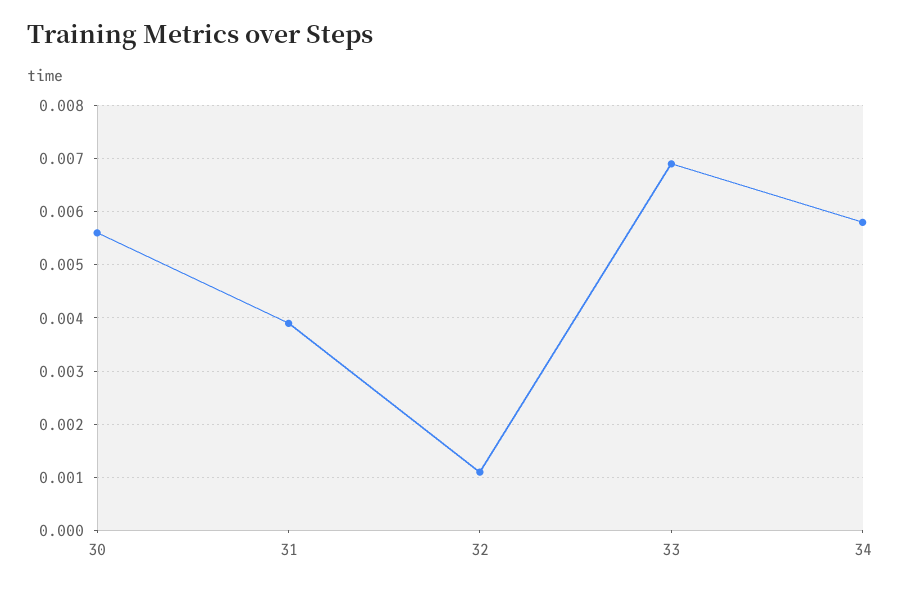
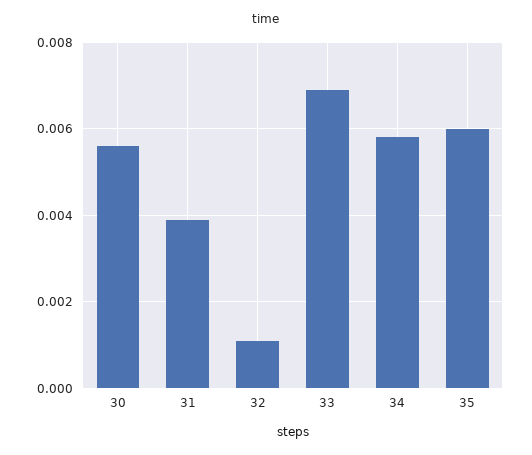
  {
    "30": 0.0055,
    "31": 0.004,
    "32": 0.001,
    "33": 0.007,
-   "34": 0.006
+   "34": 0.006,
+   "35": 0.006
  }

